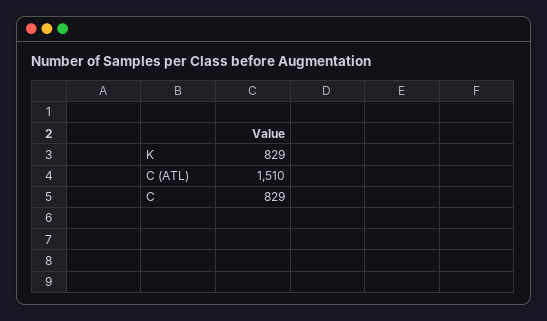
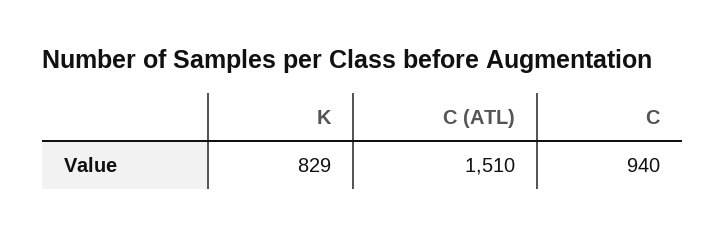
  {
    "K": 829,
    "C (ATL)": 1510,
-   "C": 829
+   "C": 940
  }

